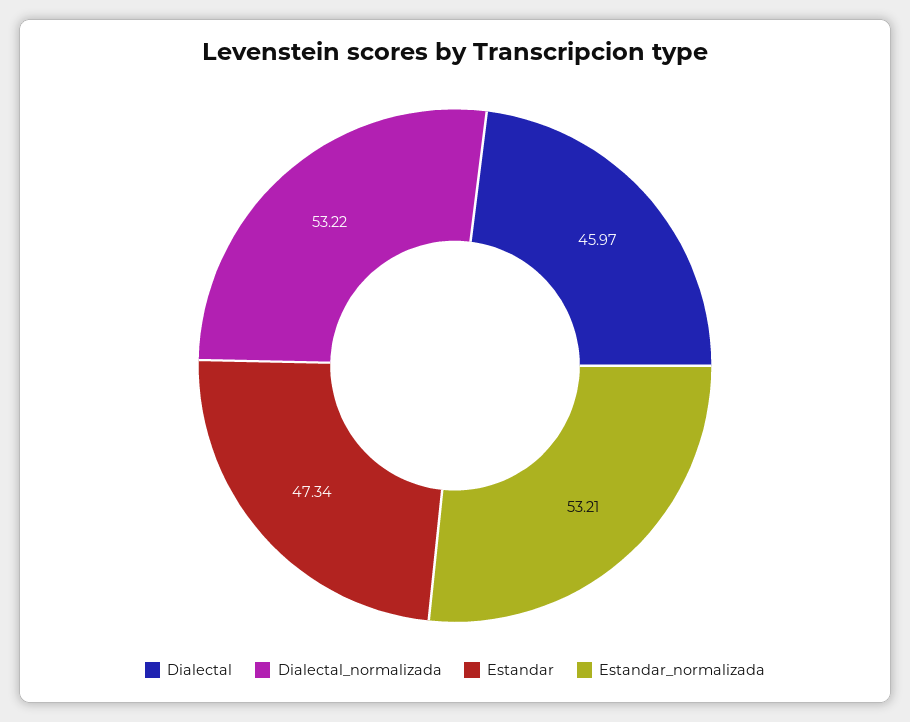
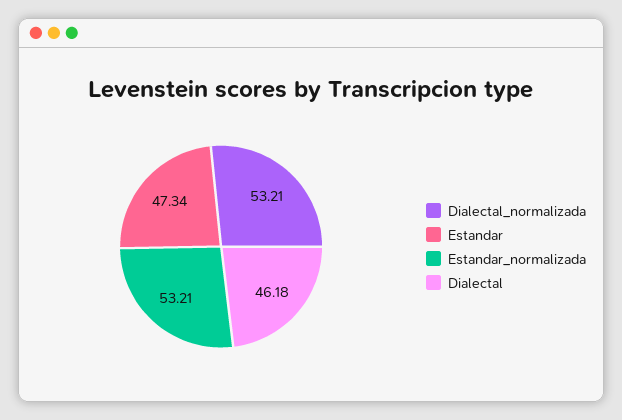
  {
-   "Dialectal": 45.97,
+   "Dialectal": 46.18,
-   "Dialectal_normalizada": 53.22,
+   "Dialectal_normalizada": 53.21,
    "Estandar": 47.34,
    "Estandar_normalizada": 53.21
  }

